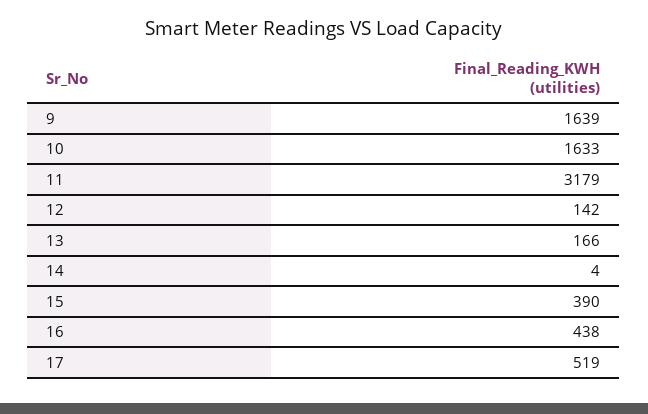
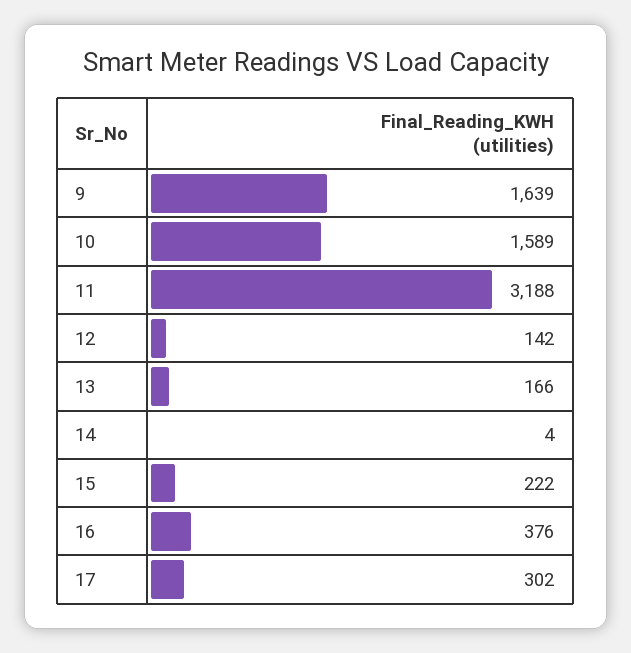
  {
    "9": 1639,
-   "10": 1633,
+   "10": 1589,
-   "11": 3179,
+   "11": 3188,
    "12": 142,
    "13": 166,
    "14": 4,
-   "15": 390,
+   "15": 222,
-   "16": 438,
+   "16": 376,
-   "17": 519
+   "17": 302
  }

